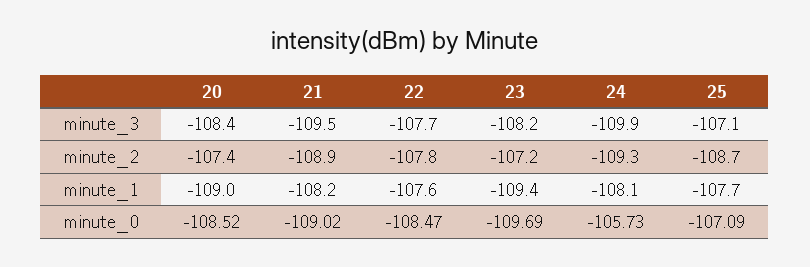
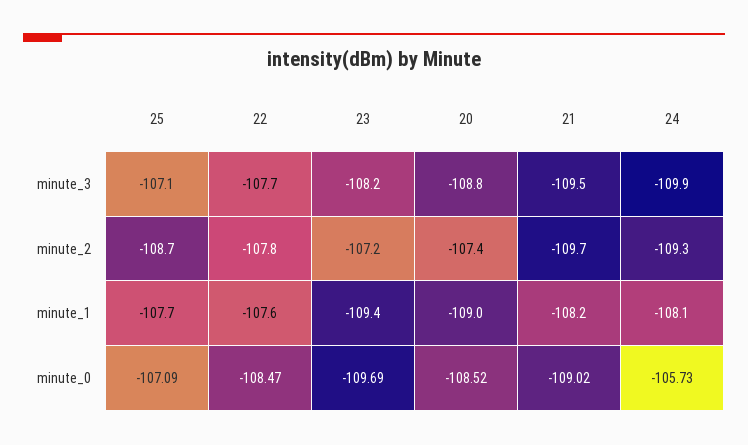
  {
    "20": {
-     "minute_3": -108.4,
+     "minute_3": -108.8,
      "minute_2": -107.4,
      "minute_1": -109,
      "minute_0": -108.52
    },
    "21": {
      "minute_3": -109.5,
-     "minute_2": -108.9,
+     "minute_2": -109.7,
      "minute_1": -108.2,
      "minute_0": -109.02
    },
    "22": {
      "minute_3": -107.7,
      "minute_2": -107.8,
      "minute_1": -107.6,
      "minute_0": -108.47
    },
    "23": {
      "minute_3": -108.2,
      "minute_2": -107.2,
      "minute_1": -109.4,
      "minute_0": -109.69
    },
    "24": {
      "minute_3": -109.9,
      "minute_2": -109.3,
      "minute_1": -108.1,
      "minute_0": -105.73
    },
    "25": {
      "minute_3": -107.1,
      "minute_2": -108.7,
      "minute_1": -107.7,
      "minute_0": -107.09
    }
  }

